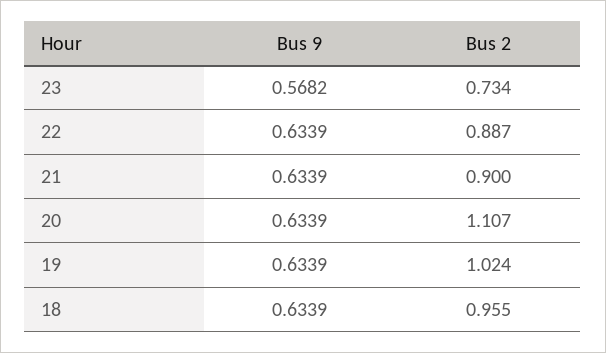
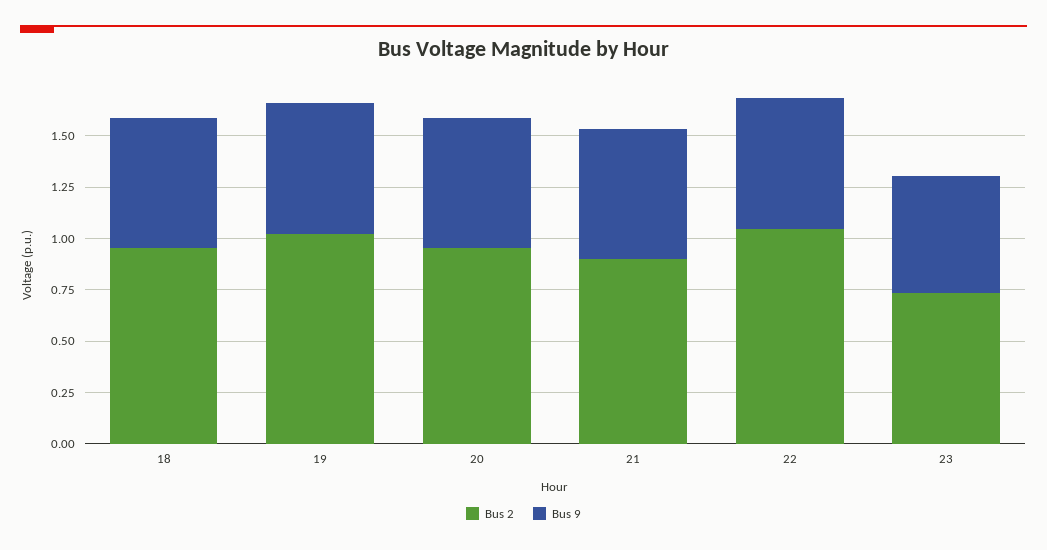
  {
    "Bus 9": {
      "23": 0.5682,
      "22": 0.6339,
      "21": 0.6339,
      "20": 0.6339,
      "19": 0.6339,
      "18": 0.6339
    },
    "Bus 2": {
      "23": 0.734,
-     "22": 0.887,
+     "22": 1.05,
      "21": 0.9,
-     "20": 1.107,
+     "20": 0.95,
      "19": 1.024,
      "18": 0.955
    }
  }

